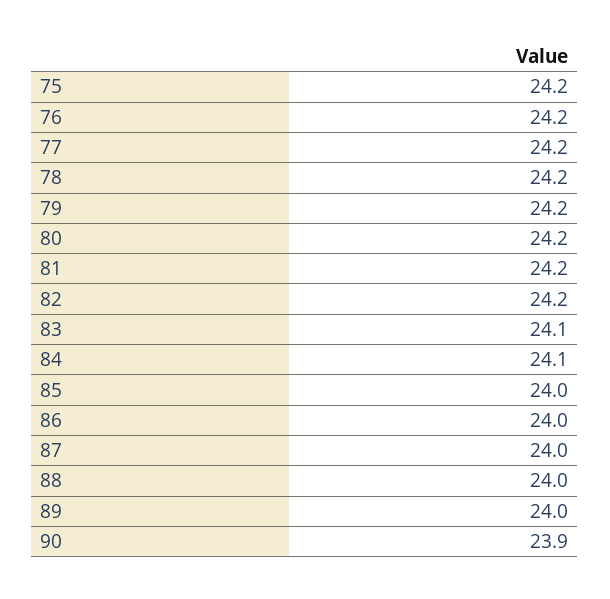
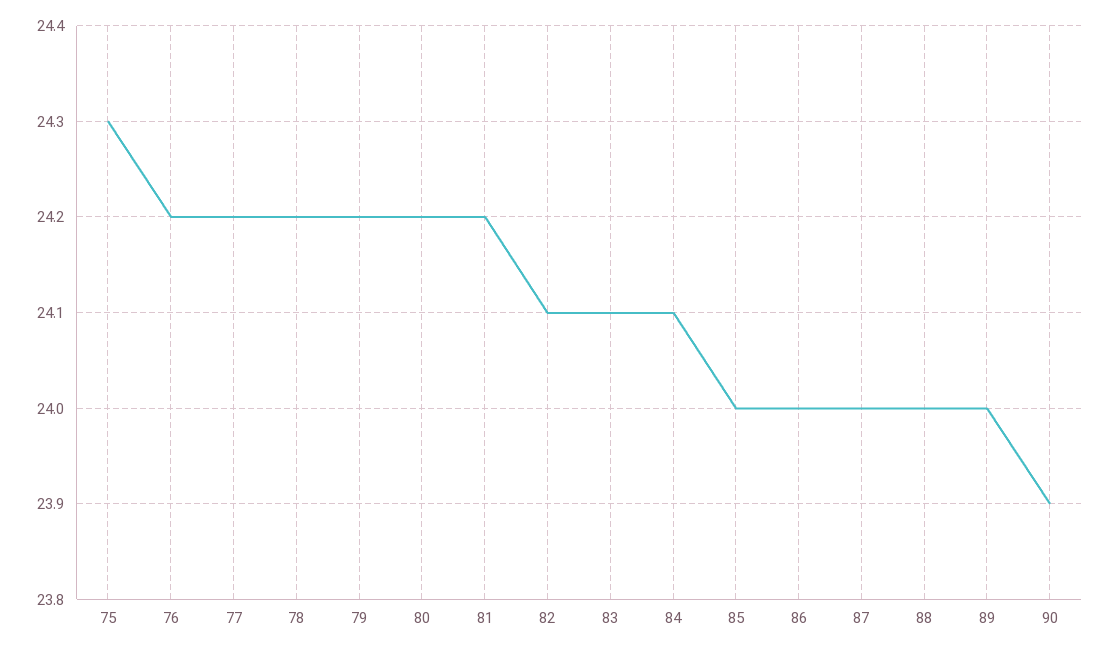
  {
-   "75": 24.2,
+   "75": 24.3,
    "76": 24.2,
    "77": 24.2,
    "78": 24.2,
    "79": 24.2,
    "80": 24.2,
    "81": 24.2,
-   "82": 24.2,
+   "82": 24.1,
    "83": 24.1,
    "84": 24.1,
    "85": 24,
    "86": 24,
    "87": 24,
    "88": 24,
    "89": 24,
    "90": 23.9
  }

